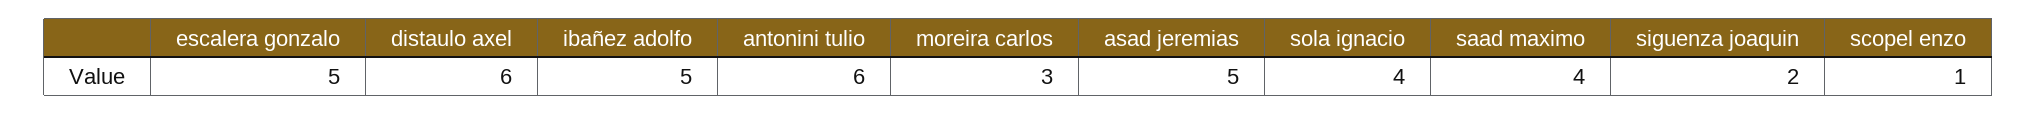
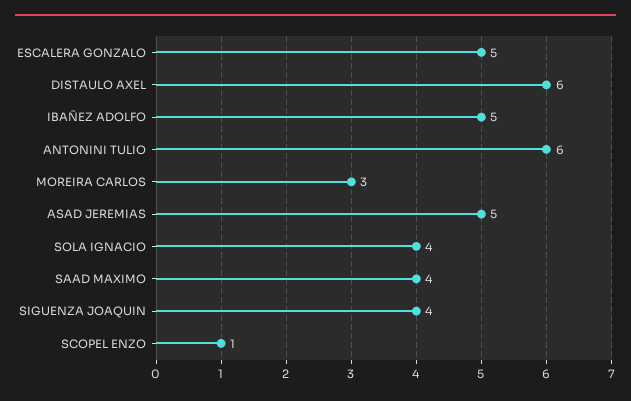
  {
    "escalera gonzalo": 5,
    "distaulo axel": 6,
    "ibañez adolfo": 5,
    "antonini tulio": 6,
    "moreira carlos": 3,
    "asad jeremias": 5,
    "sola ignacio": 4,
    "saad maximo": 4,
-   "siguenza joaquin": 2,
+   "siguenza joaquin": 4,
    "scopel enzo": 1
  }

